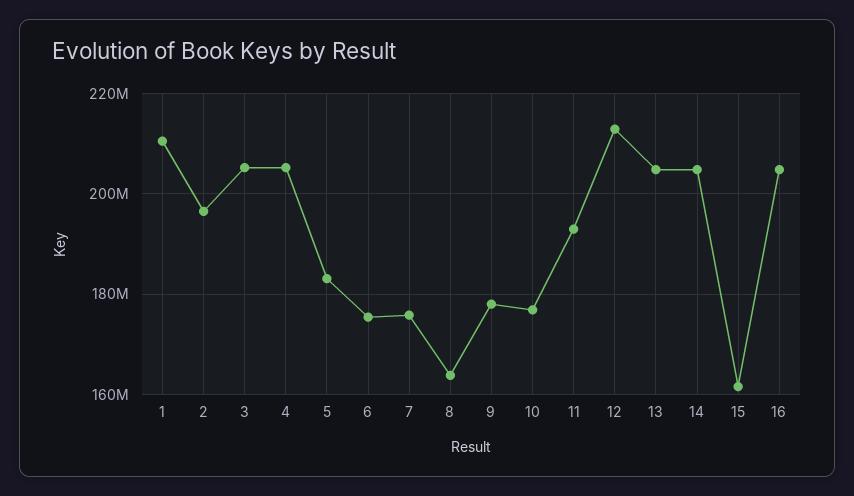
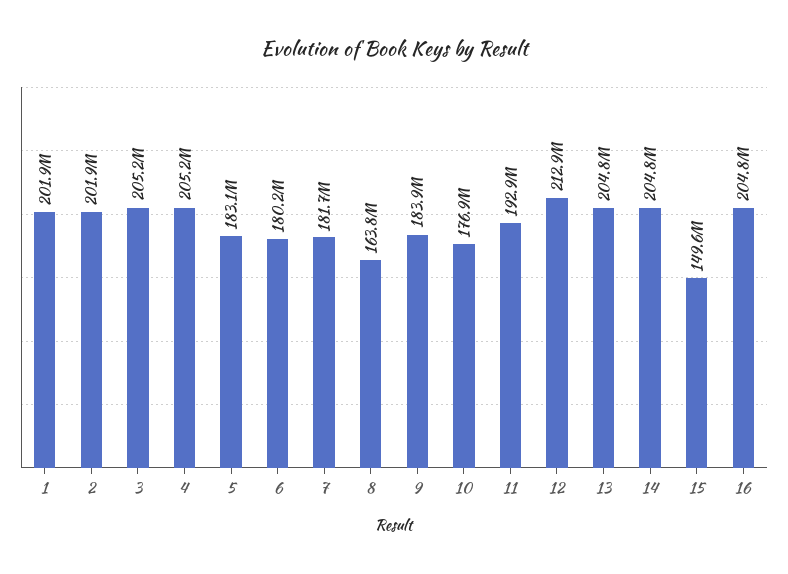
  {
-   "1": 210000000,
+   "1": 201900000,
-   "2": 196000000,
+   "2": 201900000,
    "3": 205200000,
    "4": 205200000,
    "5": 183100000,
-   "6": 176000000,
+   "6": 180200000,
-   "7": 176000000,
+   "7": 181700000,
    "8": 163800000,
-   "9": 178000000,
+   "9": 183900000,
    "10": 176900000,
    "11": 192900000,
    "12": 212900000,
    "13": 204800000,
    "14": 204800000,
-   "15": 162000000,
+   "15": 149600000,
    "16": 204800000
  }

